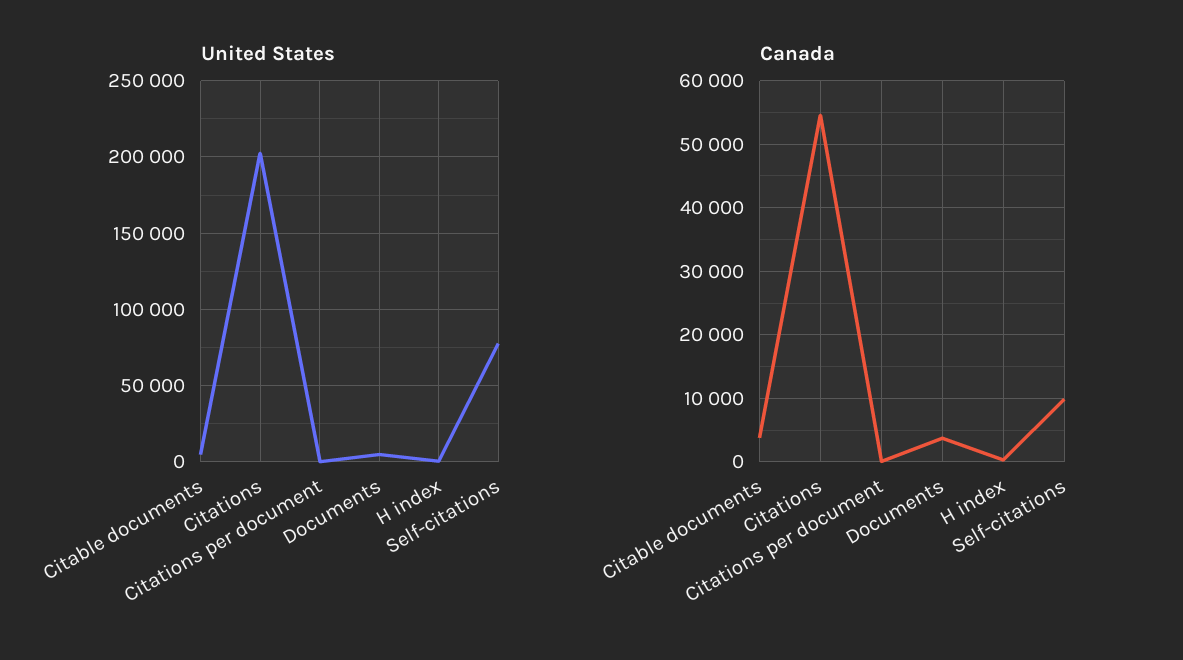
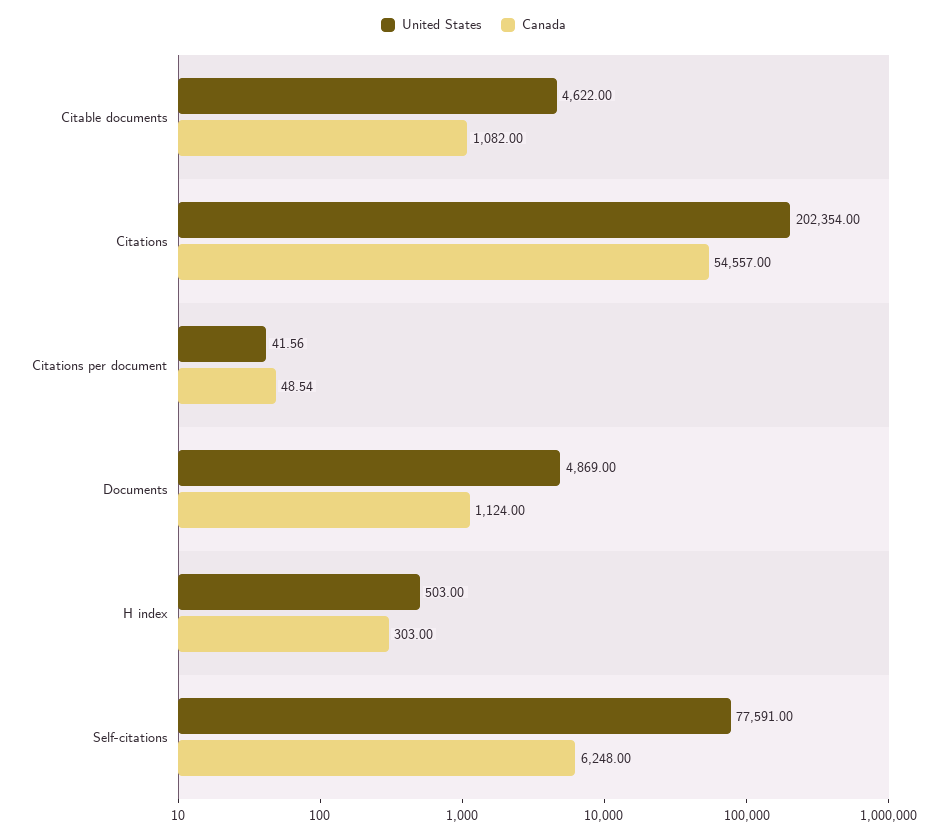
  {
    "United States": {
      "Citable documents": 4622,
      "Citations": 202354,
      "Citations per document": 41.56,
      "Documents": 4869,
      "H index": 503,
      "Self-citations": 77591
    },
    "Canada": {
-     "Citable documents": 4000,
+     "Citable documents": 1082,
      "Citations": 54557,
      "Citations per document": 48.54,
-     "Documents": 4000,
+     "Documents": 1124,
      "H index": 303,
-     "Self-citations": 10000
+     "Self-citations": 6248
    }
  }

